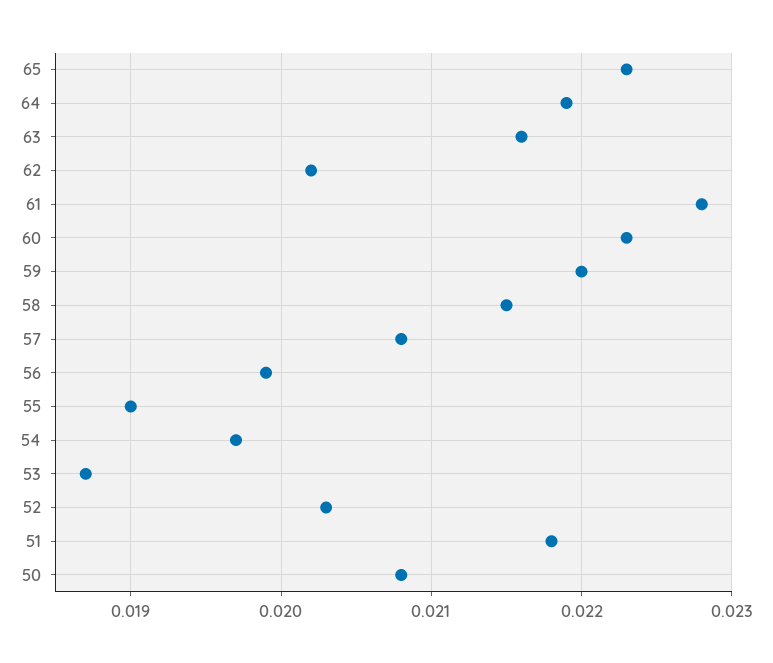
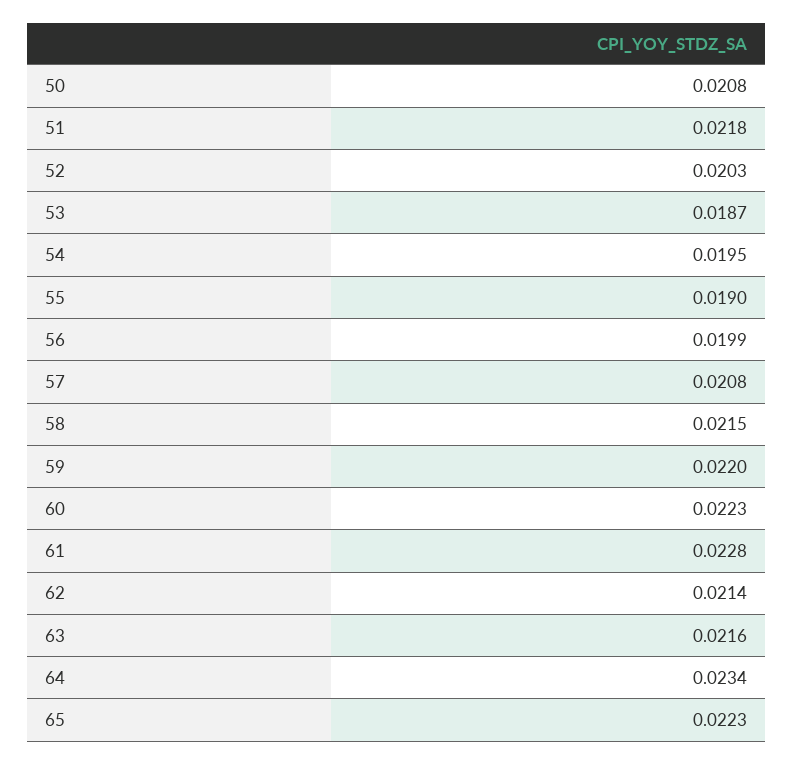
  {
    "65": 0.0223,
-   "64": 0.0219,
+   "64": 0.0234,
    "63": 0.0216,
-   "62": 0.0202,
+   "62": 0.0214,
    "61": 0.0228,
    "60": 0.0223,
    "59": 0.022,
    "58": 0.0215,
    "57": 0.0208,
    "56": 0.0199,
    "55": 0.019,
-   "54": 0.0197,
+   "54": 0.0195,
    "53": 0.0187,
    "52": 0.0203,
    "51": 0.0218,
    "50": 0.0208
  }

